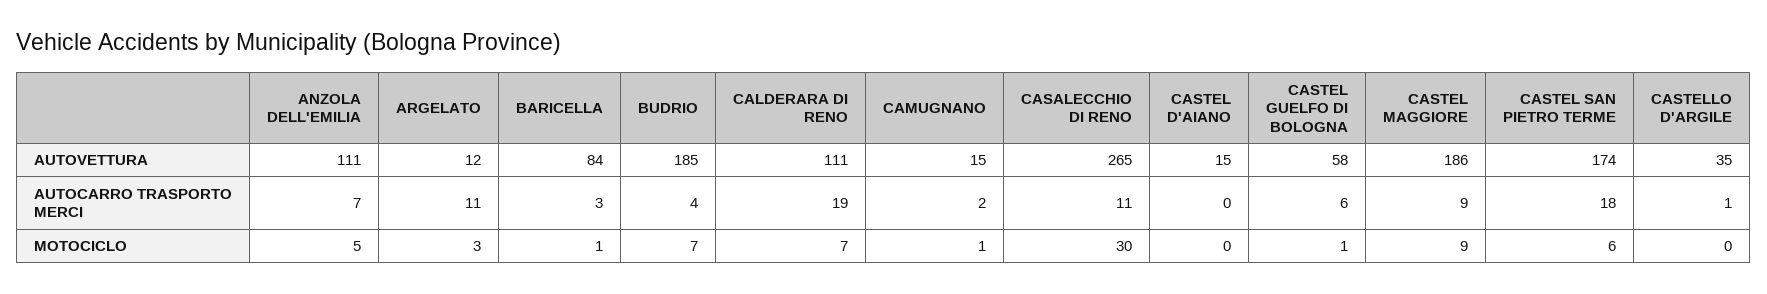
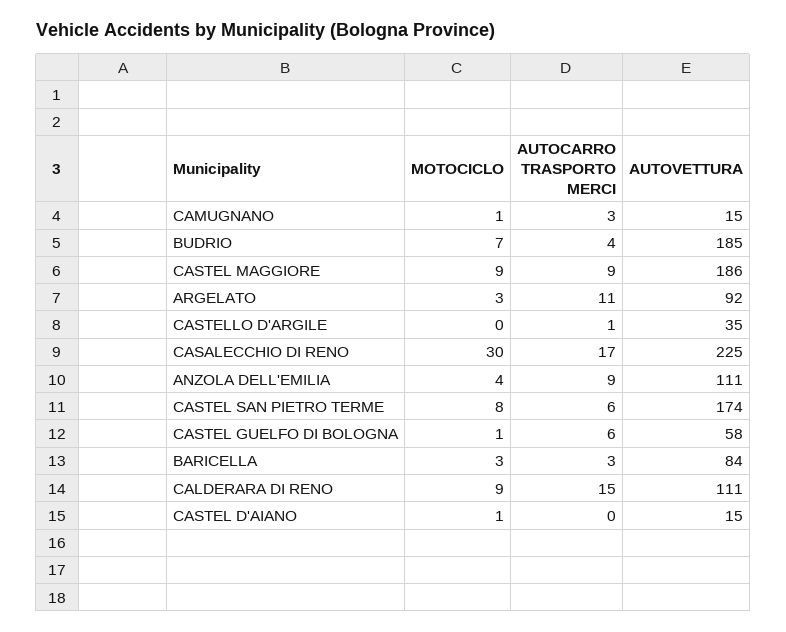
  {
    "ANZOLA DELL'EMILIA": {
      "AUTOVETTURA": 111,
-     "AUTOCARRO TRASPORTO MERCI": 7,
+     "AUTOCARRO TRASPORTO MERCI": 9,
-     "MOTOCICLO": 5
+     "MOTOCICLO": 4
    },
    "ARGELATO": {
-     "AUTOVETTURA": 12,
+     "AUTOVETTURA": 92,
      "AUTOCARRO TRASPORTO MERCI": 11,
      "MOTOCICLO": 3
    },
    "BARICELLA": {
      "AUTOVETTURA": 84,
      "AUTOCARRO TRASPORTO MERCI": 3,
-     "MOTOCICLO": 1
+     "MOTOCICLO": 3
    },
    "BUDRIO": {
      "AUTOVETTURA": 185,
      "AUTOCARRO TRASPORTO MERCI": 4,
      "MOTOCICLO": 7
    },
    "CALDERARA DI RENO": {
      "AUTOVETTURA": 111,
-     "AUTOCARRO TRASPORTO MERCI": 19,
+     "AUTOCARRO TRASPORTO MERCI": 15,
-     "MOTOCICLO": 7
+     "MOTOCICLO": 9
    },
    "CAMUGNANO": {
      "AUTOVETTURA": 15,
-     "AUTOCARRO TRASPORTO MERCI": 2,
+     "AUTOCARRO TRASPORTO MERCI": 3,
      "MOTOCICLO": 1
    },
    "CASALECCHIO DI RENO": {
-     "AUTOVETTURA": 265,
+     "AUTOVETTURA": 225,
-     "AUTOCARRO TRASPORTO MERCI": 11,
+     "AUTOCARRO TRASPORTO MERCI": 17,
      "MOTOCICLO": 30
    },
    "CASTEL D'AIANO": {
      "AUTOVETTURA": 15,
      "AUTOCARRO TRASPORTO MERCI": 0,
-     "MOTOCICLO": 0
+     "MOTOCICLO": 1
    },
    "CASTEL GUELFO DI BOLOGNA": {
      "AUTOVETTURA": 58,
      "AUTOCARRO TRASPORTO MERCI": 6,
      "MOTOCICLO": 1
    },
    "CASTEL MAGGIORE": {
      "AUTOVETTURA": 186,
      "AUTOCARRO TRASPORTO MERCI": 9,
      "MOTOCICLO": 9
    },
    "CASTEL SAN PIETRO TERME": {
      "AUTOVETTURA": 174,
-     "AUTOCARRO TRASPORTO MERCI": 18,
+     "AUTOCARRO TRASPORTO MERCI": 6,
-     "MOTOCICLO": 6
+     "MOTOCICLO": 8
    },
    "CASTELLO D'ARGILE": {
      "AUTOVETTURA": 35,
      "AUTOCARRO TRASPORTO MERCI": 1,
      "MOTOCICLO": 0
    }
  }

